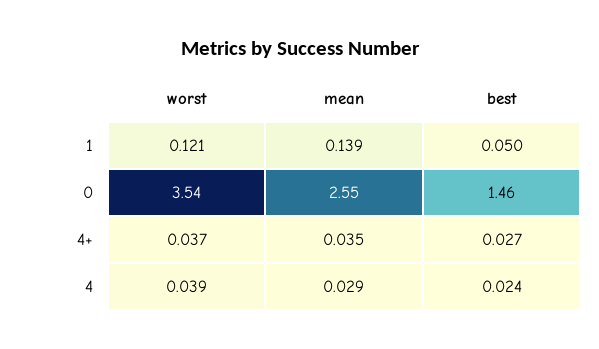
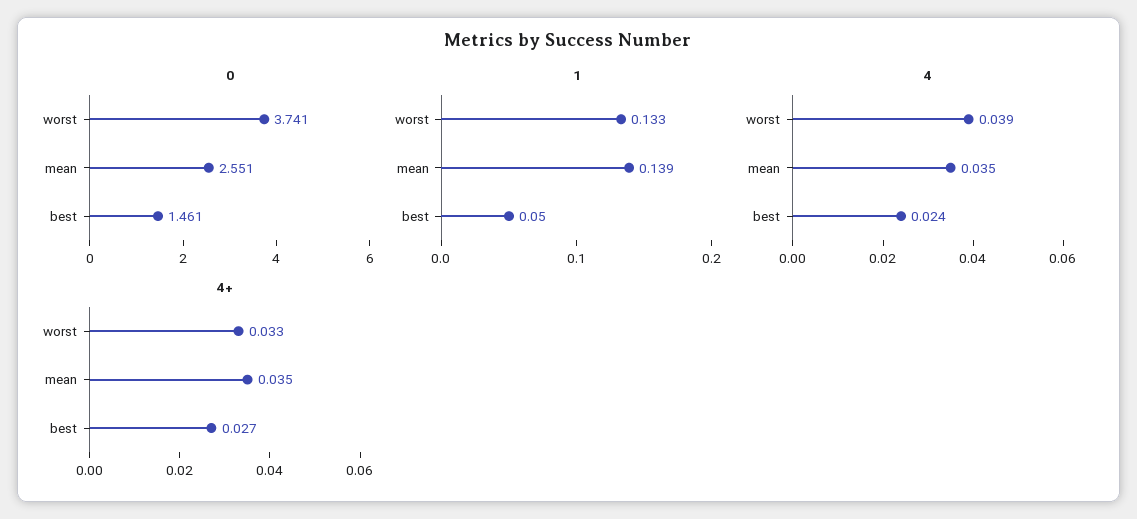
  {
    "1": {
-     "worst": 0.121,
+     "worst": 0.133,
      "mean": 0.139,
      "best": 0.05
    },
    "0": {
-     "worst": 3.54,
+     "worst": 3.741,
      "mean": 2.551,
      "best": 1.461
    },
    "4+": {
-     "worst": 0.037,
+     "worst": 0.033,
      "mean": 0.035,
      "best": 0.027
    },
    "4": {
      "worst": 0.039,
-     "mean": 0.029,
+     "mean": 0.035,
      "best": 0.024
    }
  }

